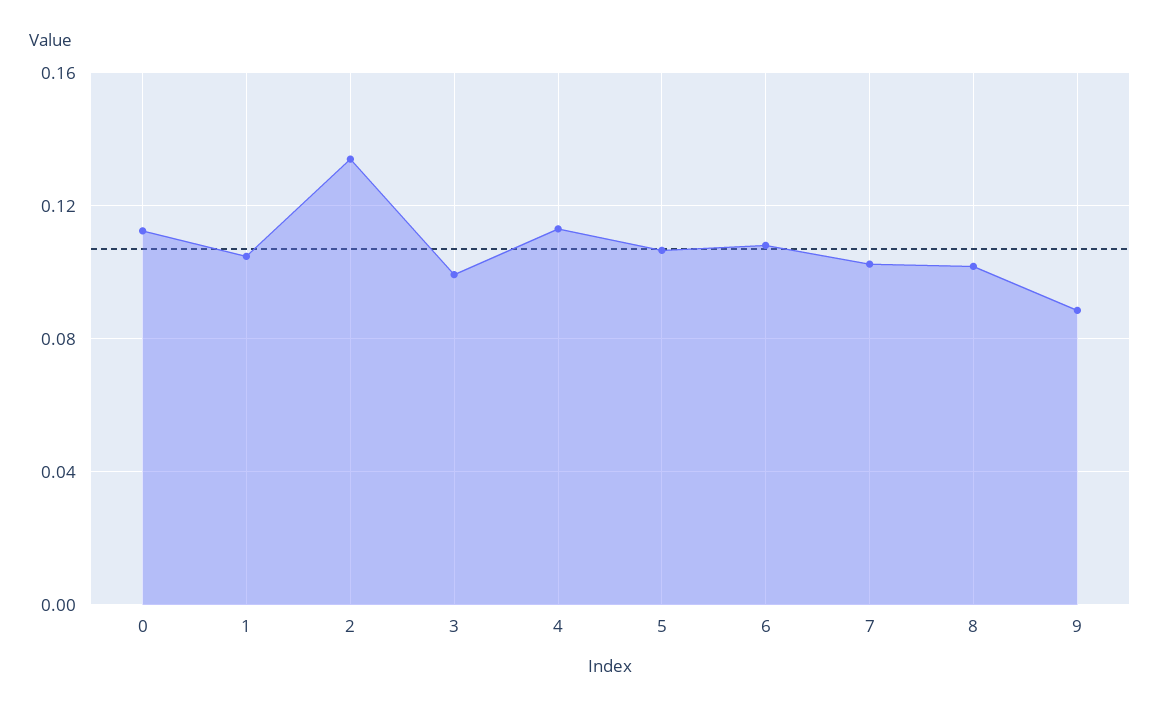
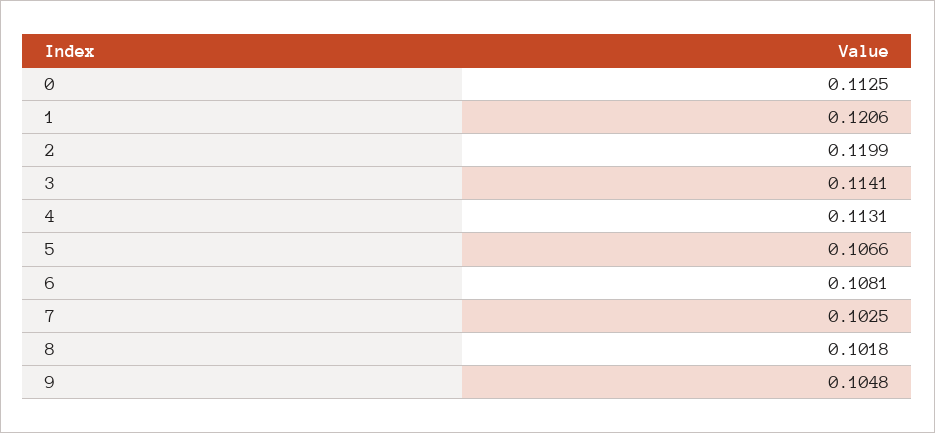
  {
    "0": 0.1125,
-   "1": 0.105,
+   "1": 0.1206,
-   "2": 0.135,
+   "2": 0.1199,
-   "3": 0.1,
+   "3": 0.1141,
    "4": 0.1131,
    "5": 0.1066,
    "6": 0.1081,
    "7": 0.1025,
    "8": 0.1018,
-   "9": 0.09
+   "9": 0.1048
  }

